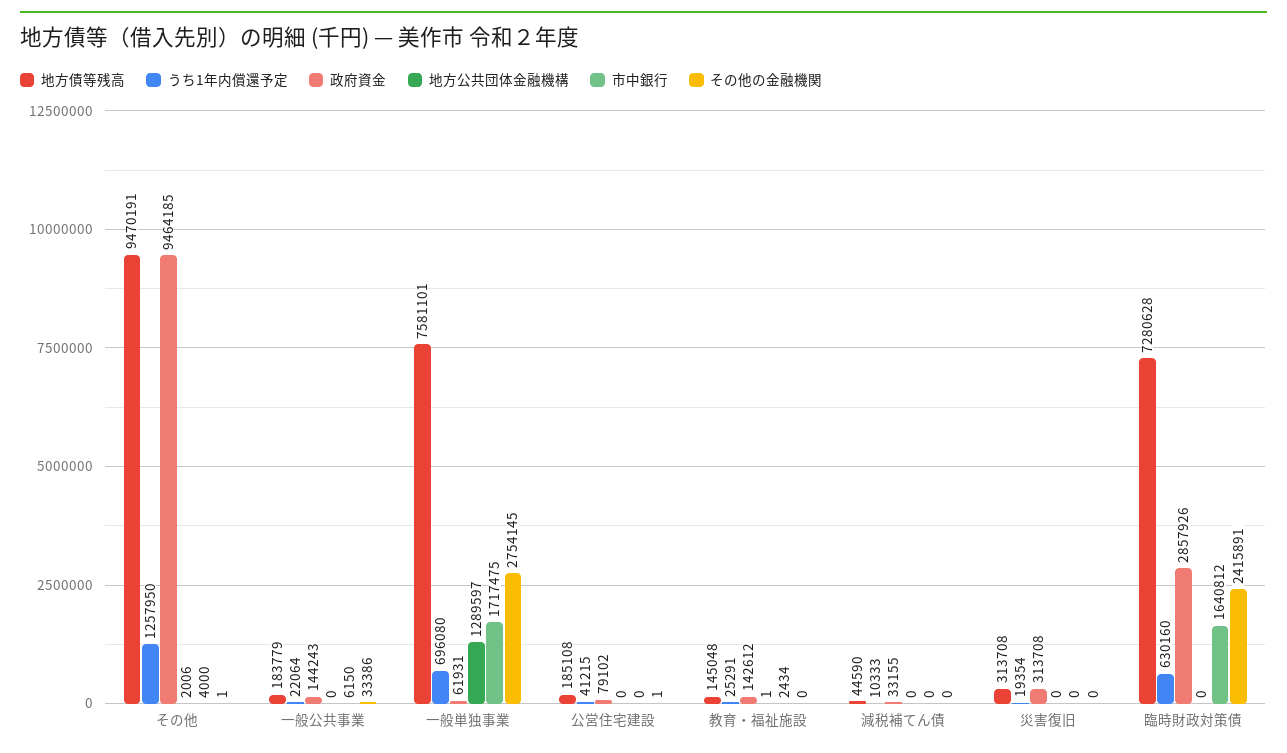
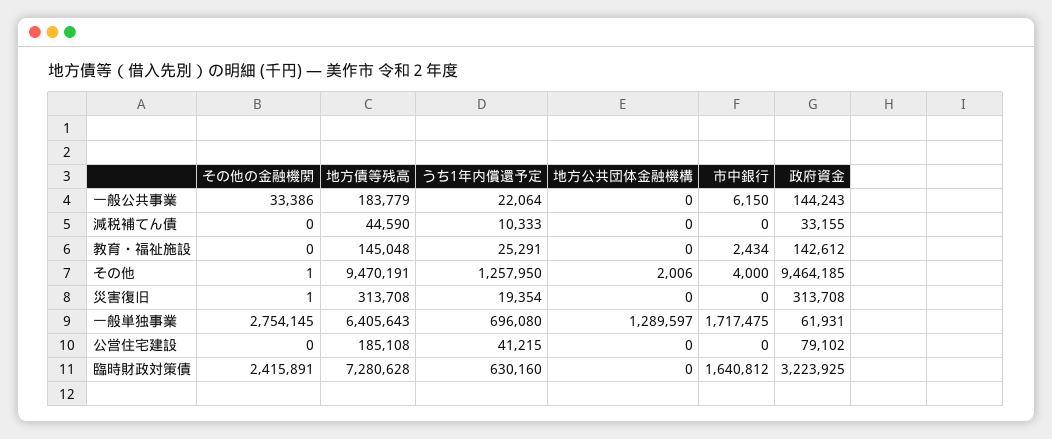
  {
    "地方債等残高": {
      "その他": 9470191,
      "一般公共事業": 183779,
-     "一般単独事業": 7581101,
+     "一般単独事業": 6405643,
      "公営住宅建設": 185108,
      "教育・福祉施設": 145048,
      "減税補てん債": 44590,
      "災害復旧": 313708,
      "臨時財政対策債": 7280628
    },
    "うち1年内償還予定": {
      "その他": 1257950,
      "一般公共事業": 22064,
      "一般単独事業": 696080,
      "公営住宅建設": 41215,
      "教育・福祉施設": 25291,
      "減税補てん債": 10333,
      "災害復旧": 19354,
      "臨時財政対策債": 630160
    },
    "政府資金": {
      "その他": 9464185,
      "一般公共事業": 144243,
      "一般単独事業": 61931,
      "公営住宅建設": 79102,
      "教育・福祉施設": 142612,
      "減税補てん債": 33155,
      "災害復旧": 313708,
-     "臨時財政対策債": 2857926
+     "臨時財政対策債": 3223925
    },
    "地方公共団体金融機構": {
      "その他": 2006,
      "一般公共事業": 0,
      "一般単独事業": 1289597,
      "公営住宅建設": 0,
-     "教育・福祉施設": 1,
+     "教育・福祉施設": 0,
      "減税補てん債": 0,
      "災害復旧": 0,
      "臨時財政対策債": 0
    },
    "市中銀行": {
      "その他": 4000,
      "一般公共事業": 6150,
      "一般単独事業": 1717475,
      "公営住宅建設": 0,
      "教育・福祉施設": 2434,
      "減税補てん債": 0,
      "災害復旧": 0,
      "臨時財政対策債": 1640812
    },
    "その他の金融機関": {
      "その他": 1,
      "一般公共事業": 33386,
      "一般単独事業": 2754145,
-     "公営住宅建設": 1,
+     "公営住宅建設": 0,
      "教育・福祉施設": 0,
      "減税補てん債": 0,
-     "災害復旧": 0,
+     "災害復旧": 1,
      "臨時財政対策債": 2415891
    }
  }

